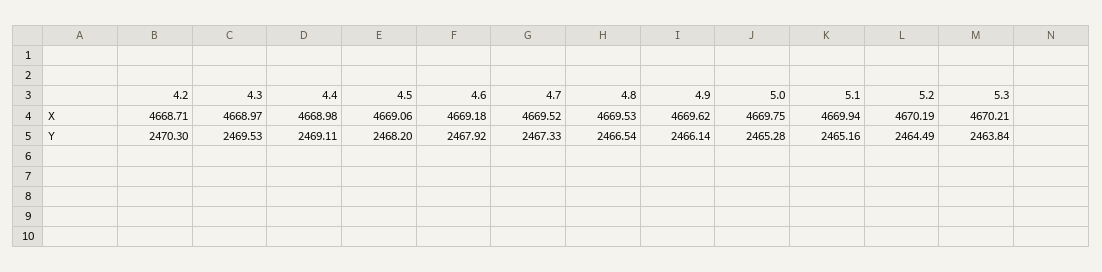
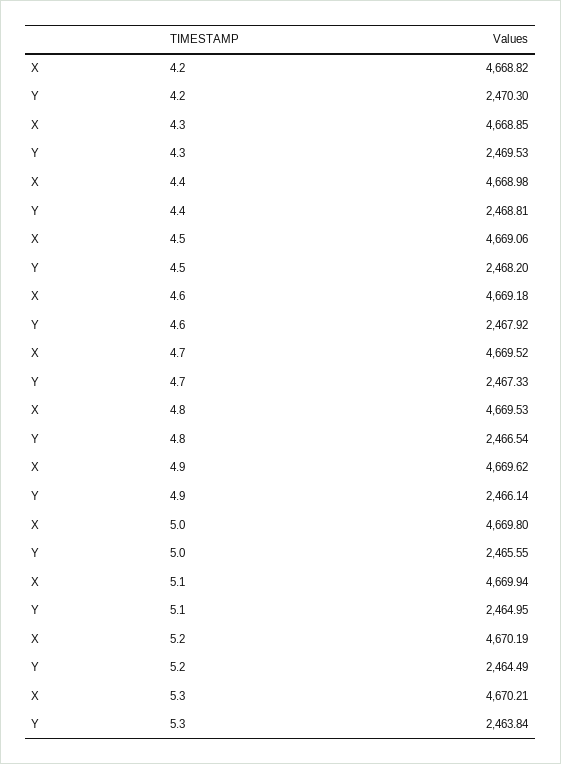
  {
    "4.2": {
-     "X": 4668.71,
+     "X": 4668.82,
      "Y": 2470.3
    },
    "4.3": {
-     "X": 4668.97,
+     "X": 4668.85,
      "Y": 2469.53
    },
    "4.4": {
      "X": 4668.98,
-     "Y": 2469.11
+     "Y": 2468.81
    },
    "4.5": {
      "X": 4669.06,
      "Y": 2468.2
    },
    "4.6": {
      "X": 4669.18,
      "Y": 2467.92
    },
    "4.7": {
      "X": 4669.52,
      "Y": 2467.33
    },
    "4.8": {
      "X": 4669.53,
      "Y": 2466.54
    },
    "4.9": {
      "X": 4669.62,
      "Y": 2466.14
    },
    "5.0": {
-     "X": 4669.75,
+     "X": 4669.8,
-     "Y": 2465.28
+     "Y": 2465.55
    },
    "5.1": {
      "X": 4669.94,
-     "Y": 2465.16
+     "Y": 2464.95
    },
    "5.2": {
      "X": 4670.19,
      "Y": 2464.49
    },
    "5.3": {
      "X": 4670.21,
      "Y": 2463.84
    }
  }

